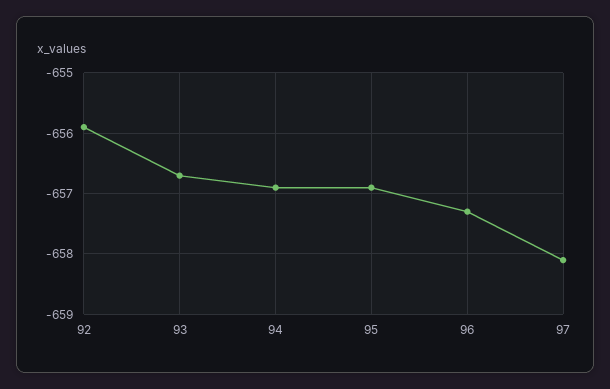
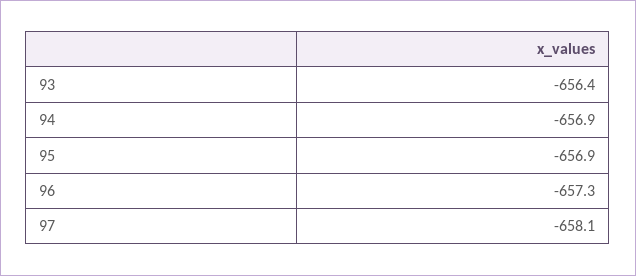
  {
-   "92": -655.9,
-   "93": -656.7,
+   "93": -656.4,
    "94": -656.9,
    "95": -656.9,
    "96": -657.3,
    "97": -658.1
  }

